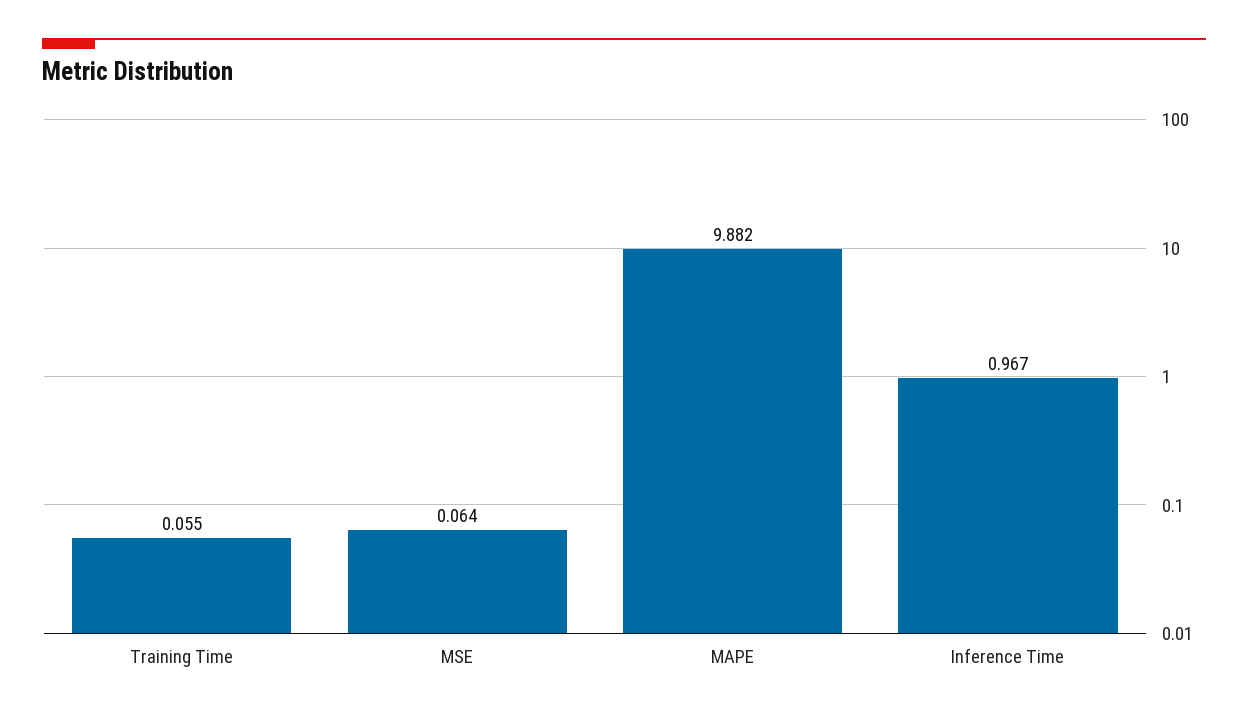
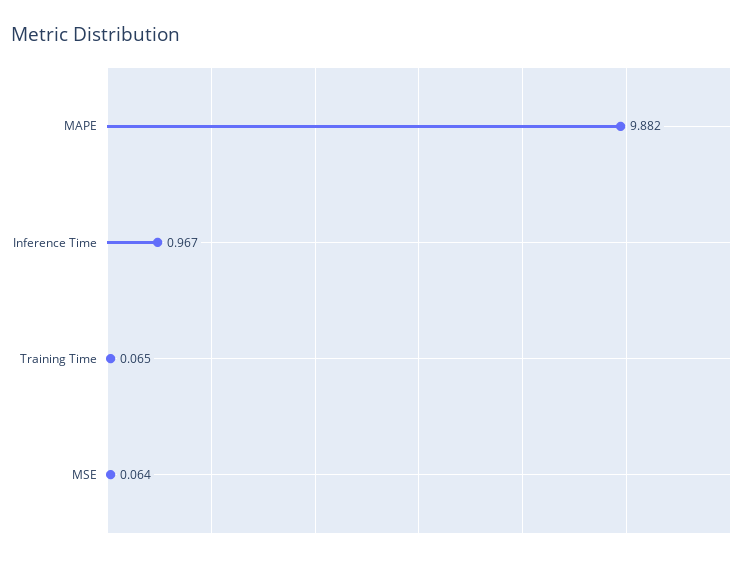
  {
-   "Training Time": 0.055,
+   "Training Time": 0.065,
    "MSE": 0.064,
    "MAPE": 9.882,
    "Inference Time": 0.967
  }

